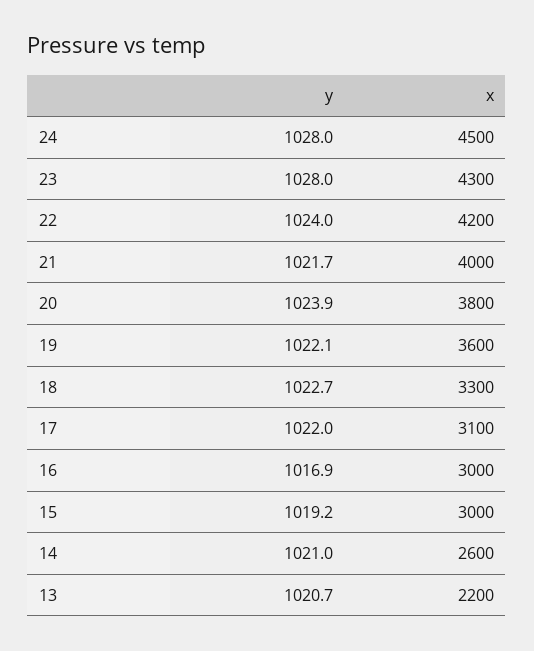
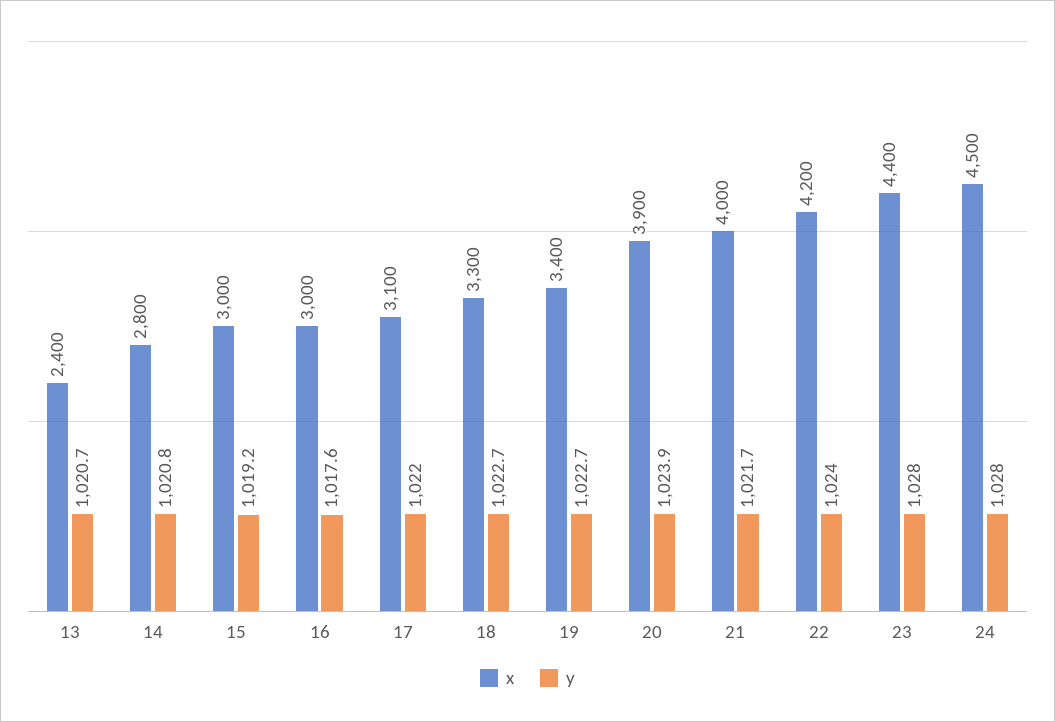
  {
    "y": {
      "24": 1028,
      "23": 1028,
      "22": 1024,
      "21": 1021.7,
      "20": 1023.9,
-     "19": 1022.1,
+     "19": 1022.7,
      "18": 1022.7,
      "17": 1022,
-     "16": 1016.9,
+     "16": 1017.6,
      "15": 1019.2,
-     "14": 1021,
+     "14": 1020.8,
      "13": 1020.7
    },
    "x": {
      "24": 4500,
-     "23": 4300,
+     "23": 4400,
      "22": 4200,
      "21": 4000,
-     "20": 3800,
+     "20": 3900,
-     "19": 3600,
+     "19": 3400,
      "18": 3300,
      "17": 3100,
      "16": 3000,
      "15": 3000,
-     "14": 2600,
+     "14": 2800,
-     "13": 2200
+     "13": 2400
    }
  }

